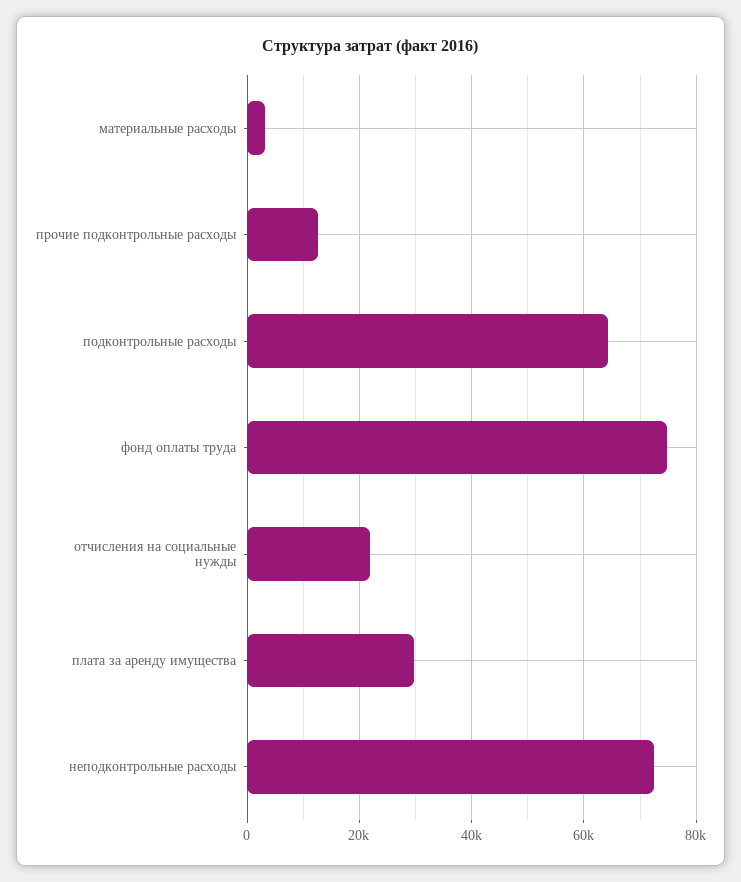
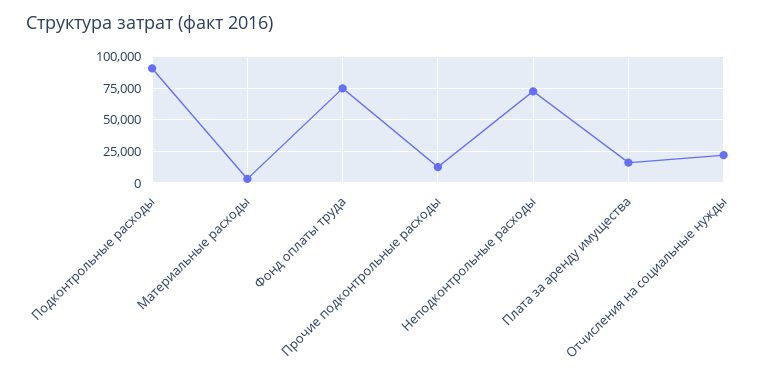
  {
    "материальные расходы": 4000,
    "прочие подконтрольные расходы": 12000,
-   "подконтрольные расходы": 64000,
+   "подконтрольные расходы": 90000,
    "фонд оплаты труда": 74000,
    "отчисления на социальные нужды": 22000,
-   "плата за аренду имущества": 30000,
+   "плата за аренду имущества": 15000,
    "неподконтрольные расходы": 72000
  }

